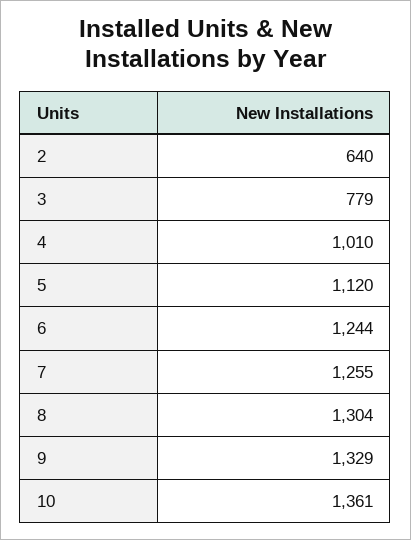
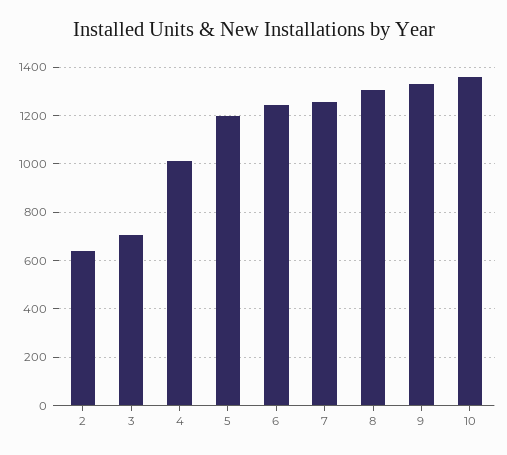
  {
    "2": 640,
-   "3": 779,
+   "3": 700,
    "4": 1010,
-   "5": 1120,
+   "5": 1200,
    "6": 1244,
    "7": 1255,
    "8": 1304,
    "9": 1329,
    "10": 1361
  }

